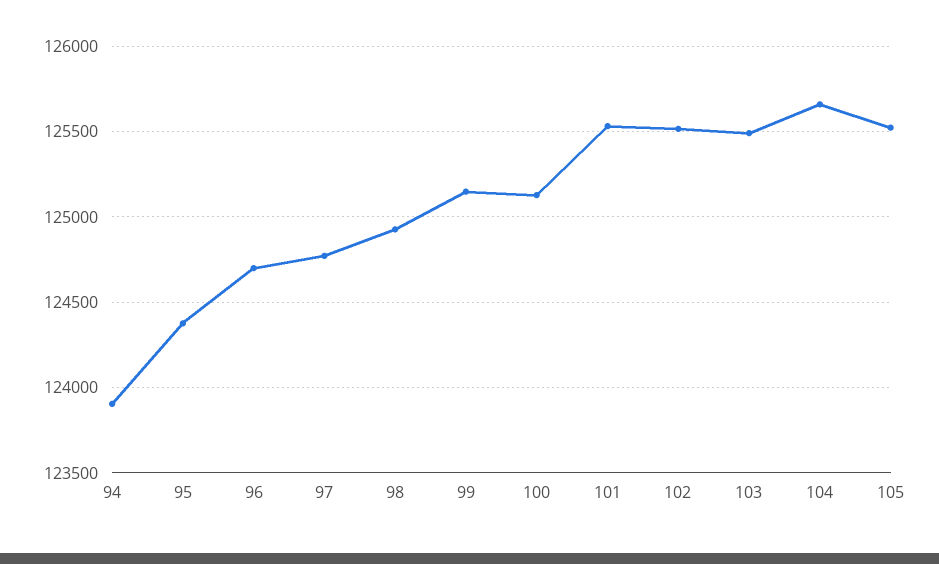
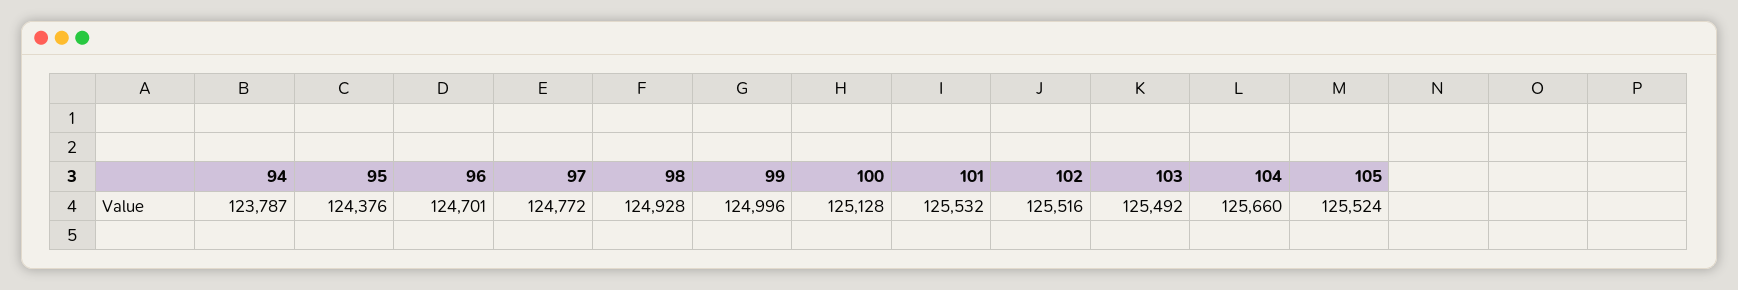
  {
-   "94": 123900,
+   "94": 123787,
    "95": 124376,
    "96": 124701,
    "97": 124772,
    "98": 124928,
-   "99": 125150,
+   "99": 124996,
    "100": 125128,
    "101": 125532,
    "102": 125516,
    "103": 125492,
    "104": 125660,
    "105": 125524
  }

